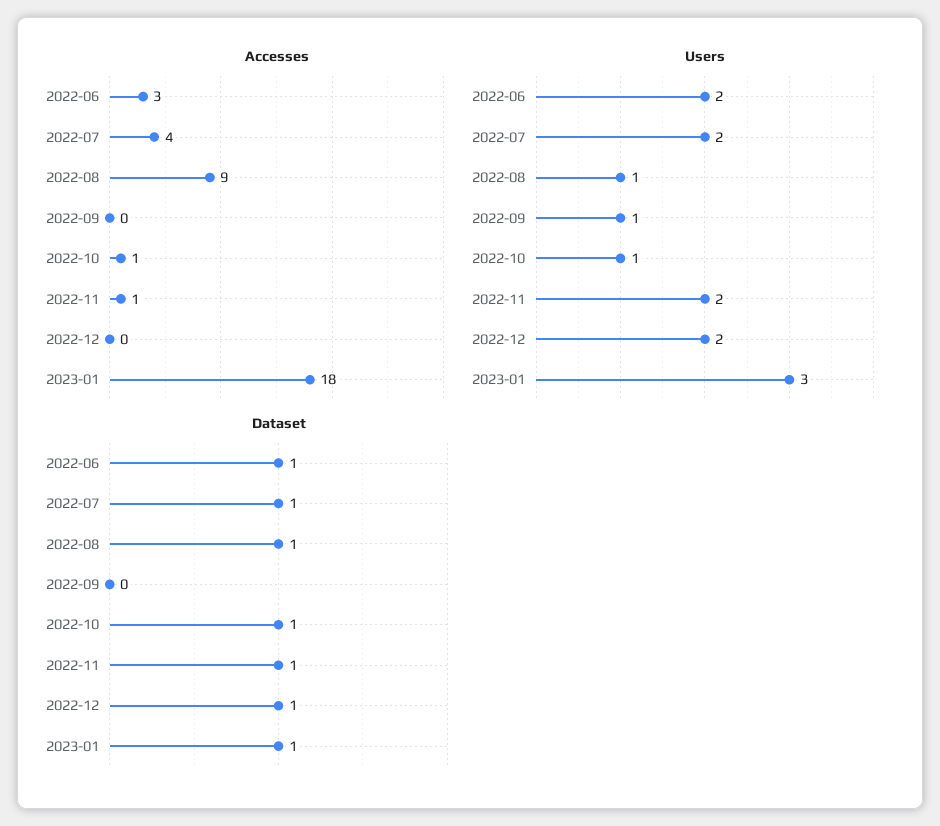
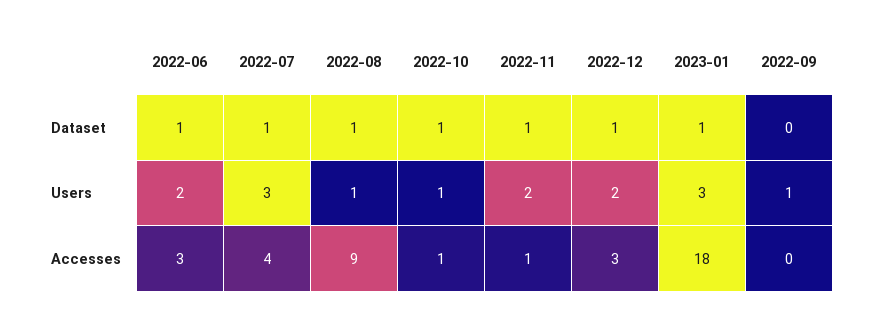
  {
    "Accesses": {
      "2022-06": 3,
      "2022-07": 4,
      "2022-08": 9,
      "2022-09": 0,
      "2022-10": 1,
      "2022-11": 1,
-     "2022-12": 0,
+     "2022-12": 3,
      "2023-01": 18
    },
    "Users": {
      "2022-06": 2,
-     "2022-07": 2,
+     "2022-07": 3,
      "2022-08": 1,
      "2022-09": 1,
      "2022-10": 1,
      "2022-11": 2,
      "2022-12": 2,
      "2023-01": 3
    },
    "Dataset": {
      "2022-06": 1,
      "2022-07": 1,
      "2022-08": 1,
      "2022-09": 0,
      "2022-10": 1,
      "2022-11": 1,
      "2022-12": 1,
      "2023-01": 1
    }
  }

